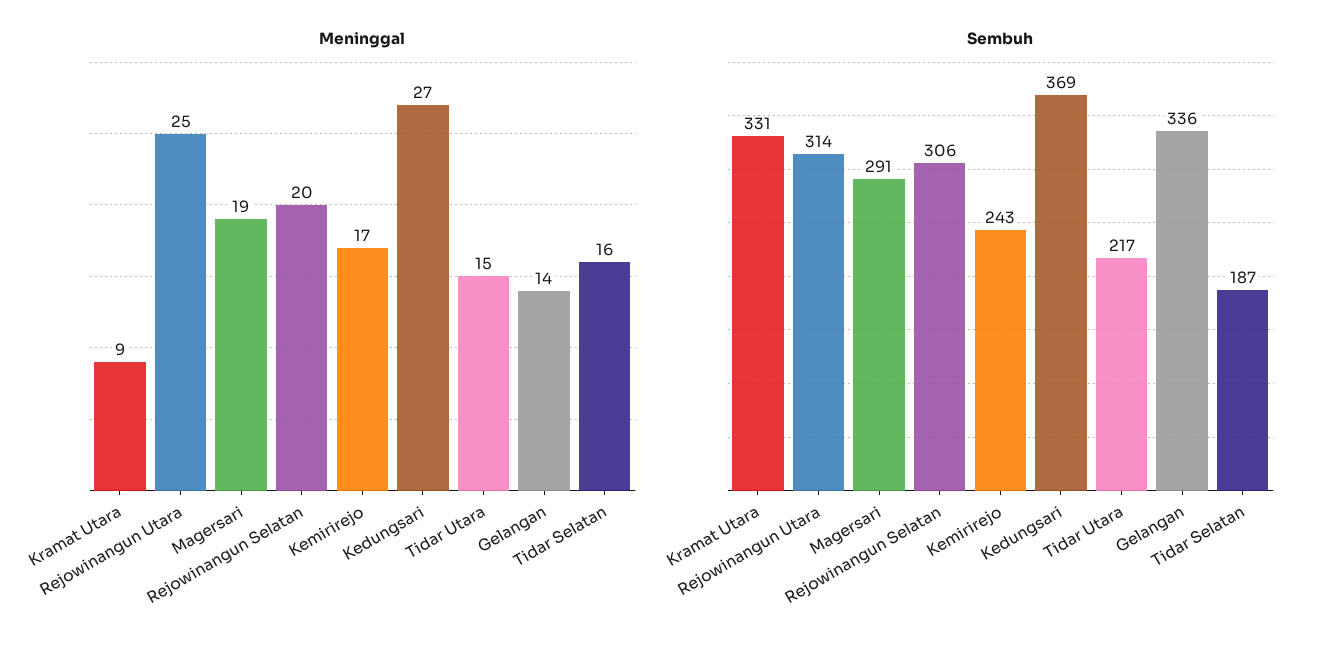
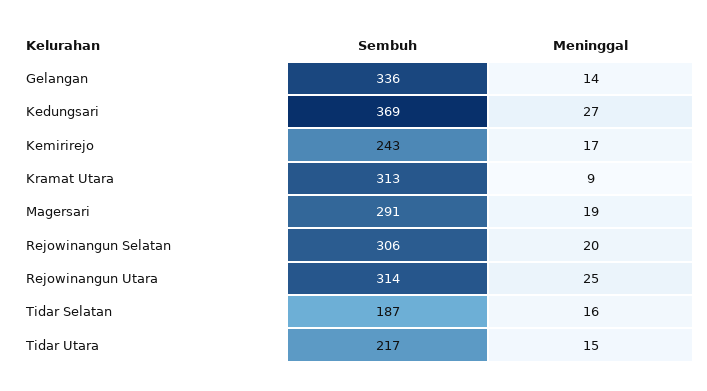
  {
    "Meninggal": {
      "Kramat Utara": 9,
      "Rejowinangun Utara": 25,
      "Magersari": 19,
      "Rejowinangun Selatan": 20,
      "Kemirirejo": 17,
      "Kedungsari": 27,
      "Tidar Utara": 15,
      "Gelangan": 14,
      "Tidar Selatan": 16
    },
    "Sembuh": {
-     "Kramat Utara": 331,
+     "Kramat Utara": 313,
      "Rejowinangun Utara": 314,
      "Magersari": 291,
      "Rejowinangun Selatan": 306,
      "Kemirirejo": 243,
      "Kedungsari": 369,
      "Tidar Utara": 217,
      "Gelangan": 336,
      "Tidar Selatan": 187
    }
  }

